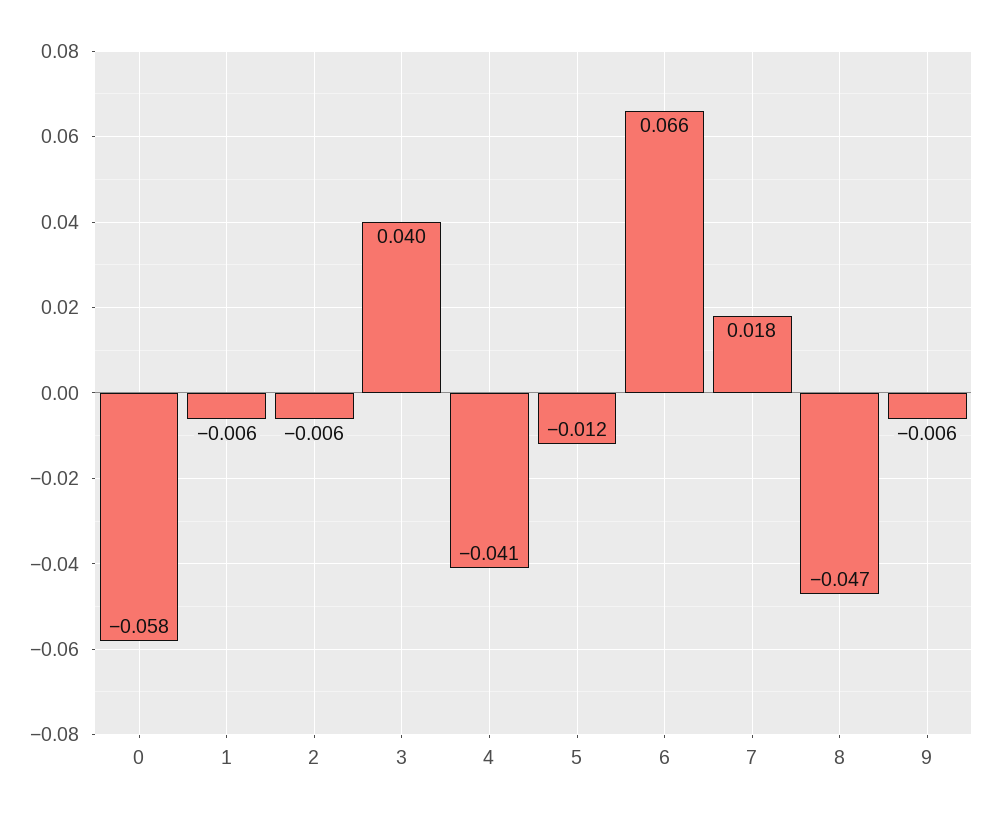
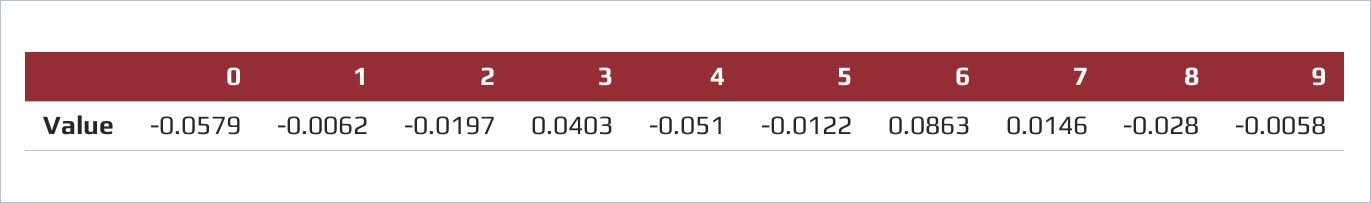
  {
    "0": -0.0579,
    "1": -0.0062,
-   "2": -0.006,
+   "2": -0.0197,
    "3": 0.0403,
-   "4": -0.041,
+   "4": -0.051,
    "5": -0.0122,
-   "6": 0.066,
+   "6": 0.0863,
-   "7": 0.018,
+   "7": 0.0146,
-   "8": -0.047,
+   "8": -0.028,
    "9": -0.0058
  }

